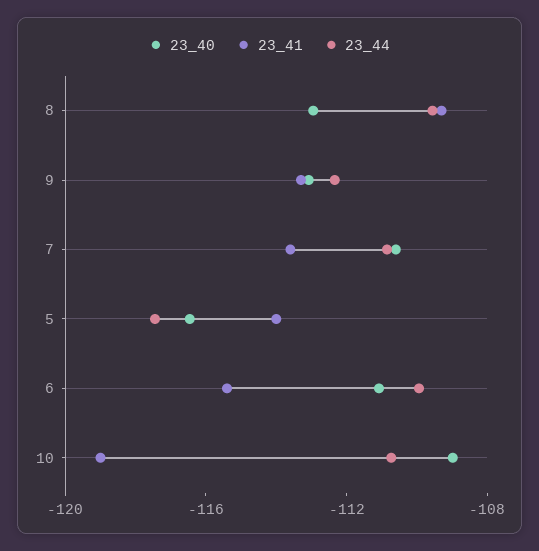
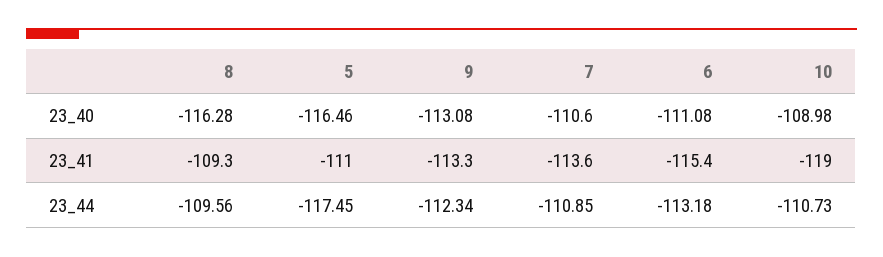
  {
    "23_40": {
-     "8": -113,
+     "8": -116.28,
      "9": -113.08,
      "7": -110.6,
      "5": -116.46,
      "6": -111.08,
      "10": -108.98
    },
    "23_41": {
      "8": -109.3,
      "9": -113.3,
      "7": -113.6,
-     "5": -114,
+     "5": -111,
      "6": -115.4,
      "10": -119
    },
    "23_44": {
      "8": -109.56,
      "9": -112.34,
      "7": -110.85,
      "5": -117.45,
-     "6": -110,
+     "6": -113.18,
      "10": -110.73
    }
  }

